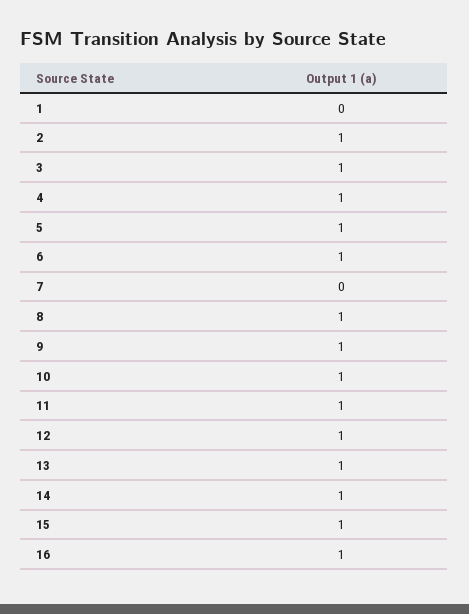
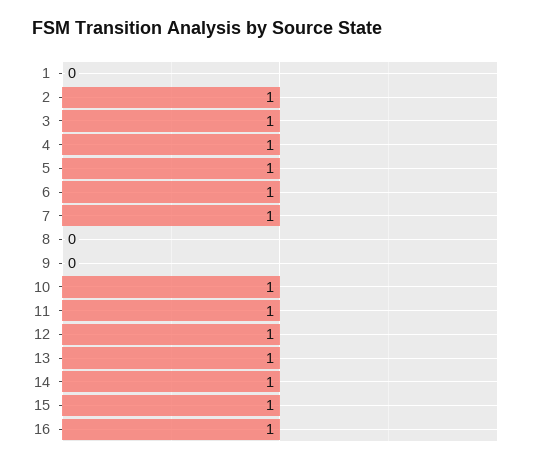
  {
    "1": 0,
    "2": 1,
    "3": 1,
    "4": 1,
    "5": 1,
    "6": 1,
-   "7": 0,
+   "7": 1,
-   "8": 1,
+   "8": 0,
-   "9": 1,
+   "9": 0,
    "10": 1,
    "11": 1,
    "12": 1,
    "13": 1,
    "14": 1,
    "15": 1,
    "16": 1
  }

